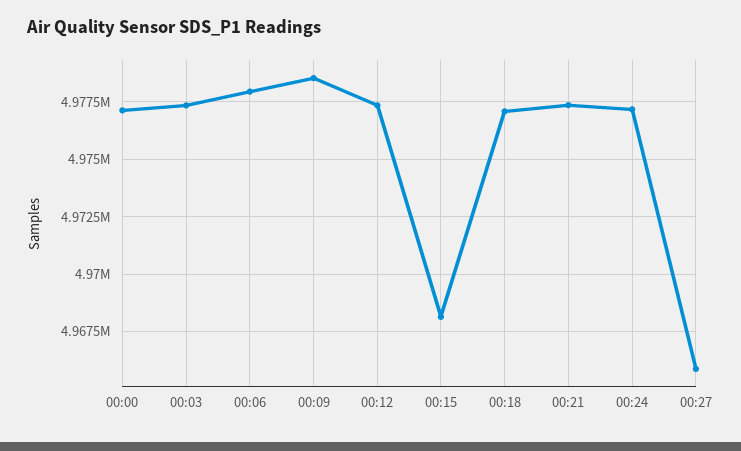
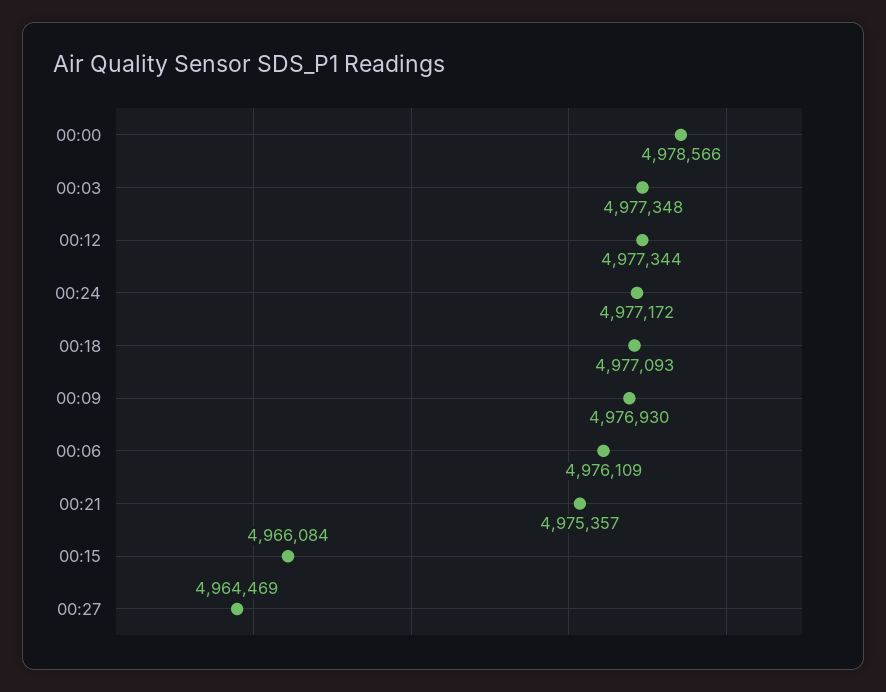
  {
-   "00:00": 4977000,
+   "00:00": 4978566,
    "00:03": 4977348,
-   "00:06": 4978000,
+   "00:06": 4976109,
-   "00:09": 4978500,
+   "00:09": 4976930,
    "00:12": 4977344,
-   "00:15": 4968000,
+   "00:15": 4966084,
    "00:18": 4977093,
-   "00:21": 4977500,
+   "00:21": 4975357,
    "00:24": 4977172,
-   "00:27": 4966000
+   "00:27": 4964469
  }

